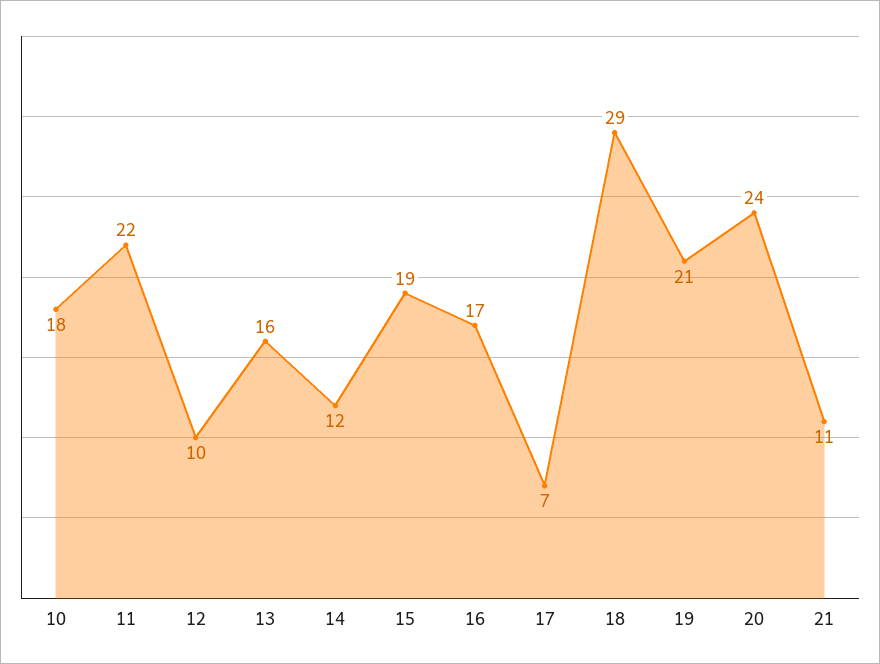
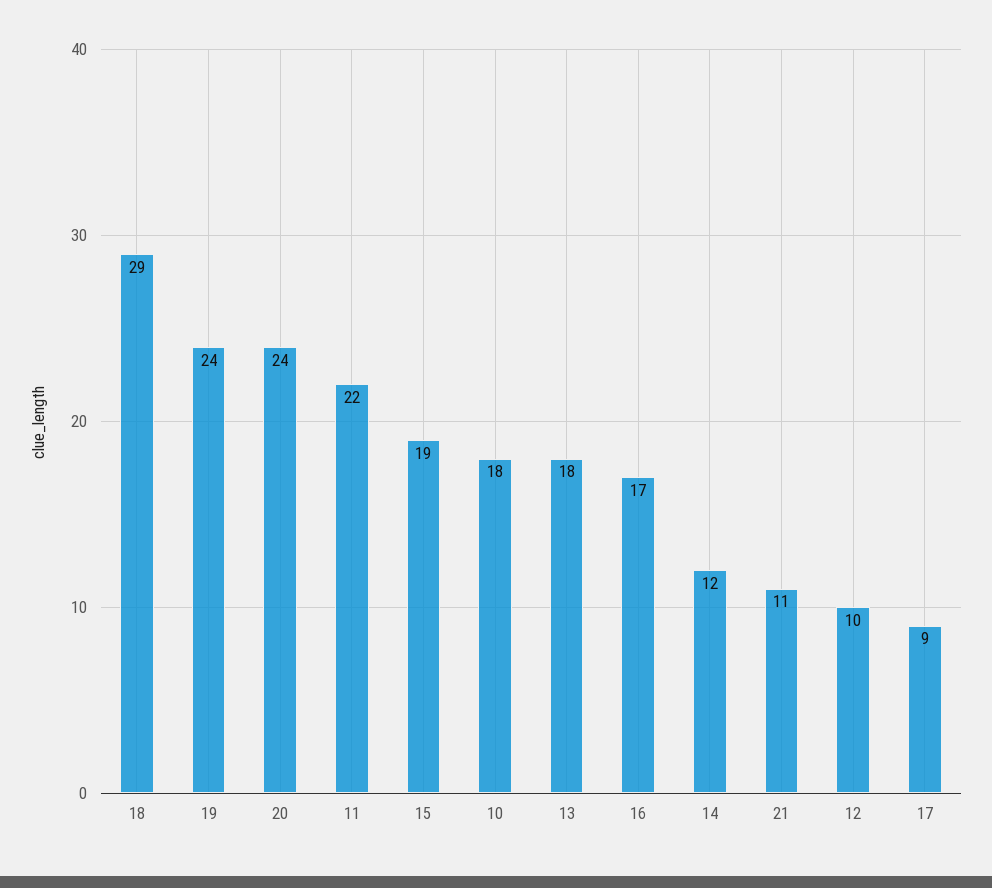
  {
    "10": 18,
    "11": 22,
    "12": 10,
-   "13": 16,
+   "13": 18,
    "14": 12,
    "15": 19,
    "16": 17,
-   "17": 7,
+   "17": 9,
    "18": 29,
-   "19": 21,
+   "19": 24,
    "20": 24,
    "21": 11
  }

